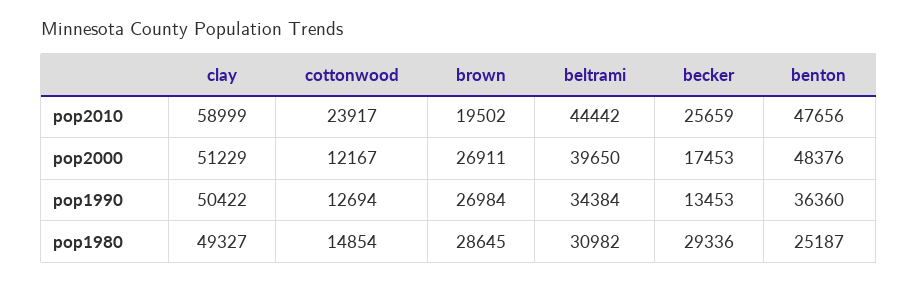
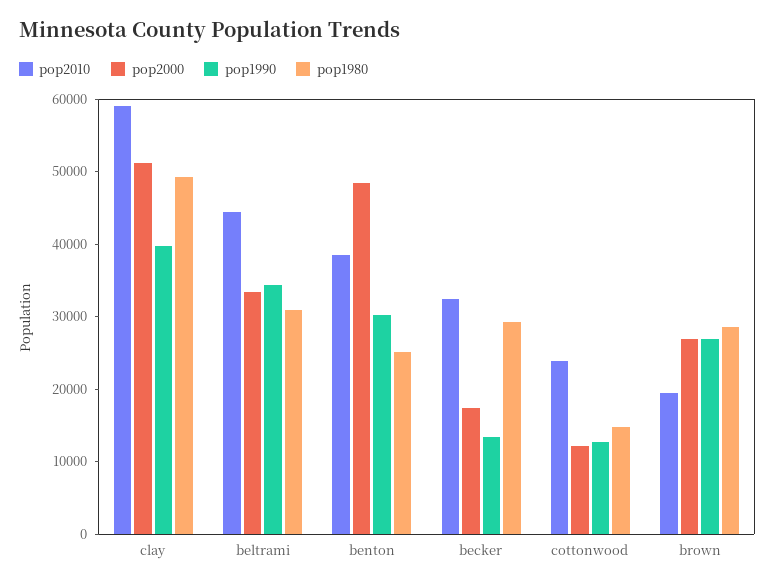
  {
    "pop2010": {
      "clay": 58999,
      "cottonwood": 23917,
      "brown": 19502,
      "beltrami": 44442,
-     "becker": 25659,
+     "becker": 32000,
-     "benton": 47656
+     "benton": 38000
    },
    "pop2000": {
      "clay": 51229,
      "cottonwood": 12167,
      "brown": 26911,
-     "beltrami": 39650,
+     "beltrami": 34000,
      "becker": 17453,
      "benton": 48376
    },
    "pop1990": {
-     "clay": 50422,
+     "clay": 40000,
      "cottonwood": 12694,
      "brown": 26984,
      "beltrami": 34384,
      "becker": 13453,
-     "benton": 36360
+     "benton": 30000
    },
    "pop1980": {
      "clay": 49327,
      "cottonwood": 14854,
      "brown": 28645,
      "beltrami": 30982,
      "becker": 29336,
      "benton": 25187
    }
  }

